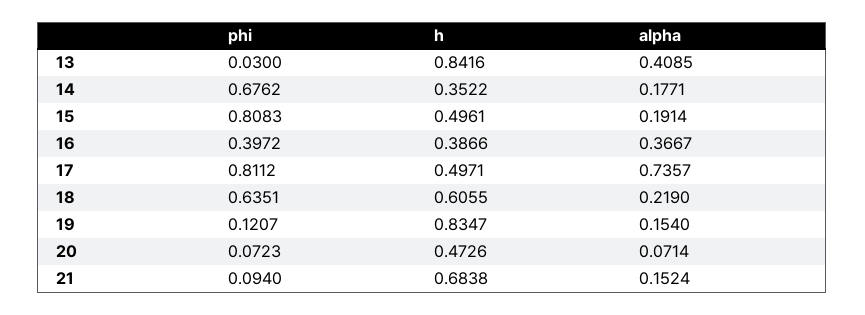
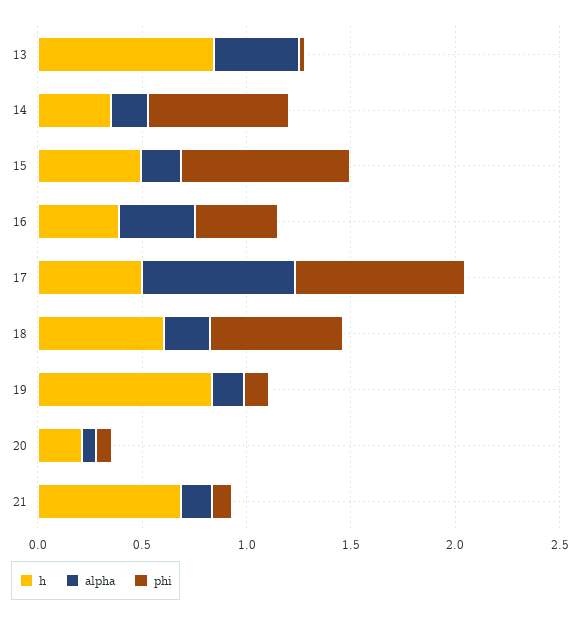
  {
    "phi": {
      "13": 0.03,
      "14": 0.6762,
      "15": 0.8083,
      "16": 0.3972,
      "17": 0.8112,
      "18": 0.6351,
      "19": 0.1207,
      "20": 0.0723,
      "21": 0.094
    },
    "h": {
      "13": 0.8416,
      "14": 0.3522,
      "15": 0.4961,
      "16": 0.3866,
      "17": 0.4971,
      "18": 0.6055,
      "19": 0.8347,
-     "20": 0.4726,
+     "20": 0.2,
      "21": 0.6838
    },
    "alpha": {
      "13": 0.4085,
      "14": 0.1771,
      "15": 0.1914,
      "16": 0.3667,
      "17": 0.7357,
      "18": 0.219,
      "19": 0.154,
      "20": 0.0714,
      "21": 0.1524
    }
  }

